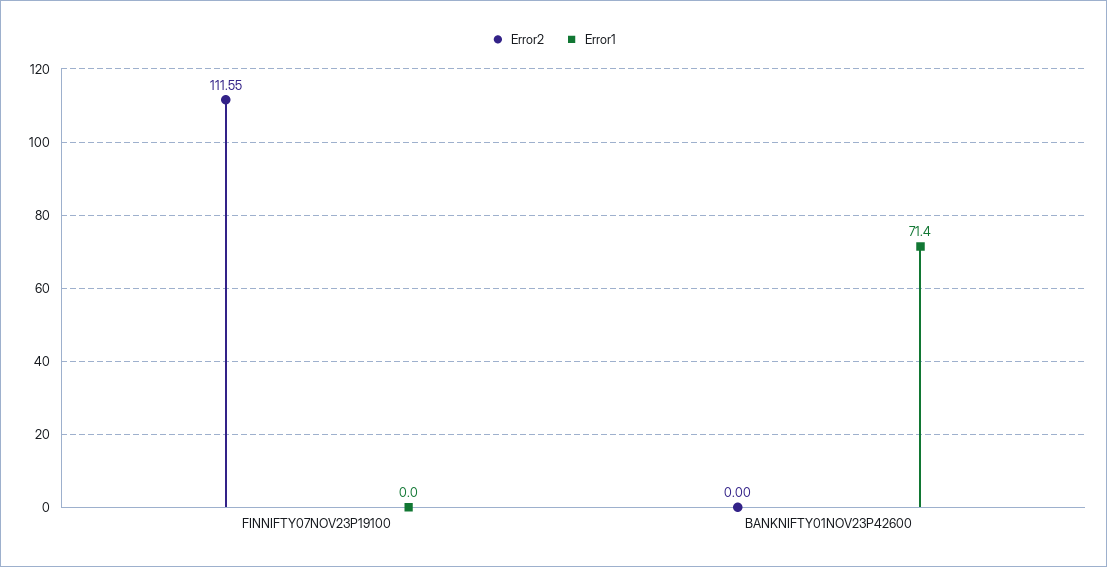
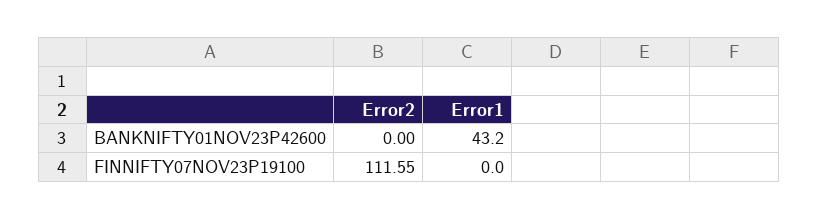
  {
    "Error2": {
      "FINNIFTY07NOV23P19100": 111.55,
      "BANKNIFTY01NOV23P42600": 0
    },
    "Error1": {
      "FINNIFTY07NOV23P19100": 0,
-     "BANKNIFTY01NOV23P42600": 71.4
+     "BANKNIFTY01NOV23P42600": 43.2
    }
  }

